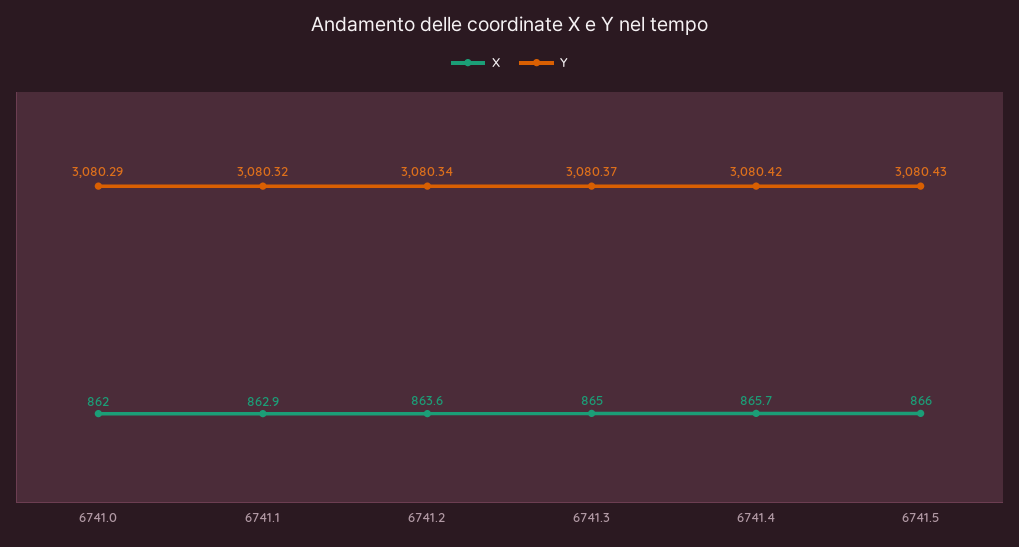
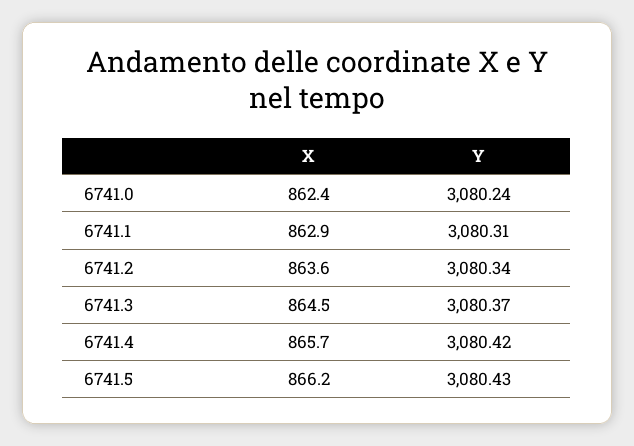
  {
    "X": {
-     "6741.0": 862,
+     "6741.0": 862.4,
      "6741.1": 862.9,
      "6741.2": 863.6,
-     "6741.3": 865,
+     "6741.3": 864.5,
      "6741.4": 865.7,
-     "6741.5": 866
+     "6741.5": 866.2
    },
    "Y": {
-     "6741.0": 3080.29,
+     "6741.0": 3080.24,
-     "6741.1": 3080.32,
+     "6741.1": 3080.31,
      "6741.2": 3080.34,
      "6741.3": 3080.37,
      "6741.4": 3080.42,
      "6741.5": 3080.43
    }
  }

